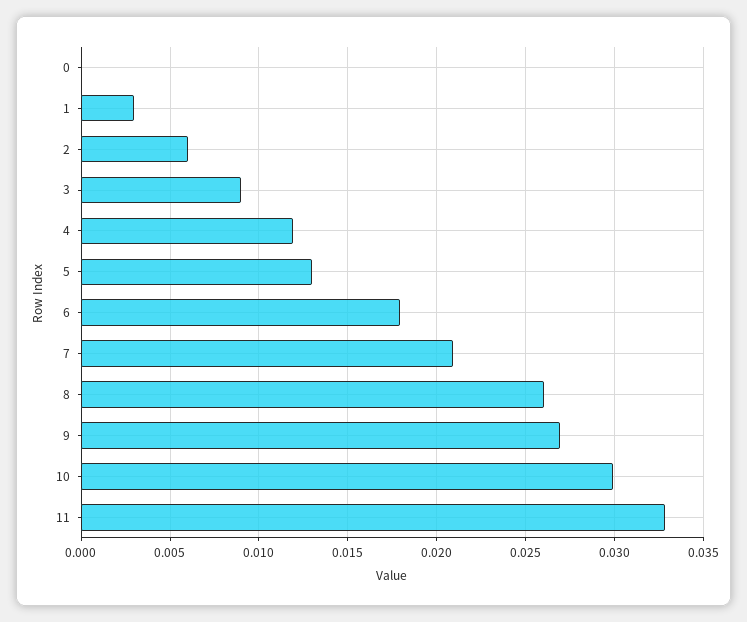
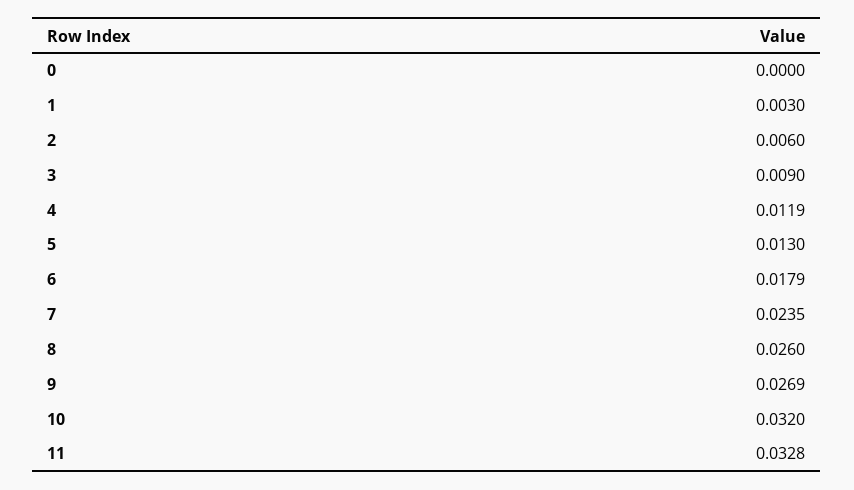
  {
    "0": 0,
    "1": 0.003,
    "2": 0.006,
    "3": 0.009,
    "4": 0.0119,
    "5": 0.013,
    "6": 0.0179,
-   "7": 0.021,
+   "7": 0.0235,
    "8": 0.026,
    "9": 0.0269,
-   "10": 0.03,
+   "10": 0.032,
    "11": 0.0328
  }

